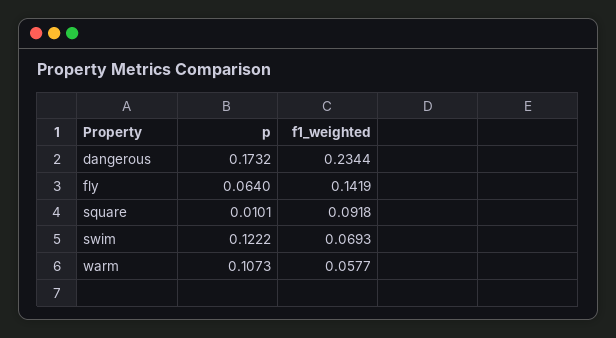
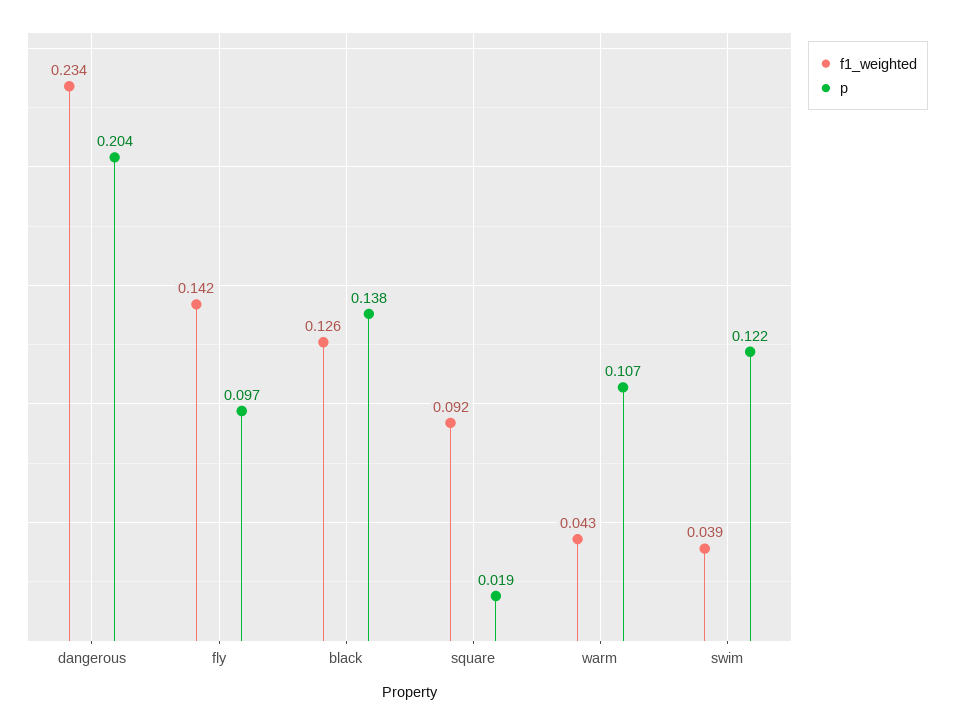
  {
    "p": {
-     "dangerous": 0.1732,
+     "dangerous": 0.204,
-     "fly": 0.064,
+     "fly": 0.097,
-     "square": 0.0101,
+     "square": 0.019,
      "swim": 0.1222,
-     "warm": 0.1073
+     "warm": 0.1073,
+     "black": 0.138
    },
    "f1_weighted": {
      "dangerous": 0.2344,
      "fly": 0.1419,
      "square": 0.0918,
-     "swim": 0.0693,
+     "swim": 0.039,
-     "warm": 0.0577
+     "warm": 0.043,
+     "black": 0.126
    }
  }

